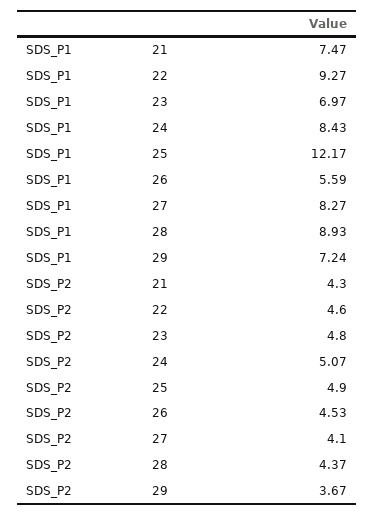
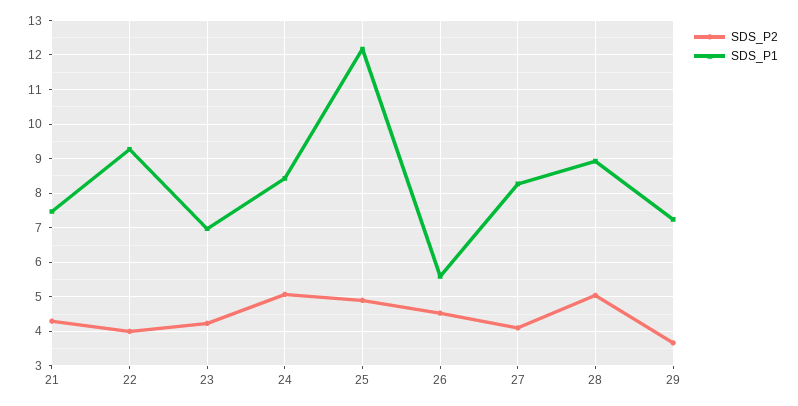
  {
    "SDS_P1": {
      "21": 7.47,
      "22": 9.27,
      "23": 6.97,
      "24": 8.43,
      "25": 12.17,
      "26": 5.59,
      "27": 8.27,
      "28": 8.93,
      "29": 7.24
    },
    "SDS_P2": {
      "21": 4.3,
-     "22": 4.6,
+     "22": 4,
-     "23": 4.8,
+     "23": 4.2,
      "24": 5.07,
      "25": 4.9,
      "26": 4.53,
      "27": 4.1,
-     "28": 4.37,
+     "28": 5,
      "29": 3.67
    }
  }

